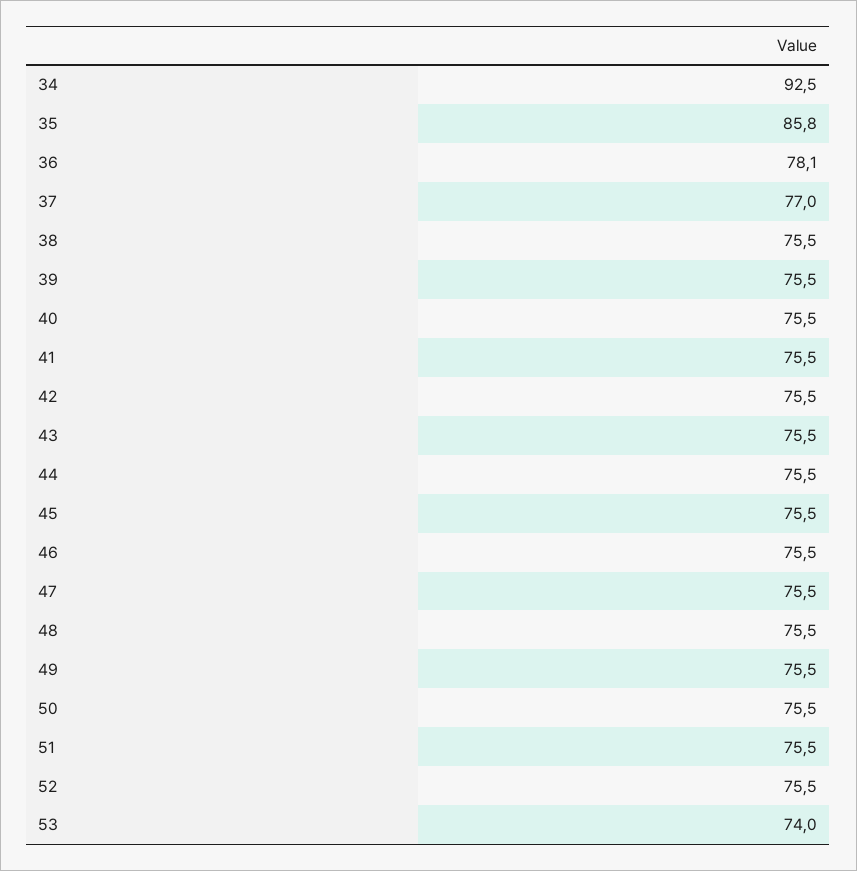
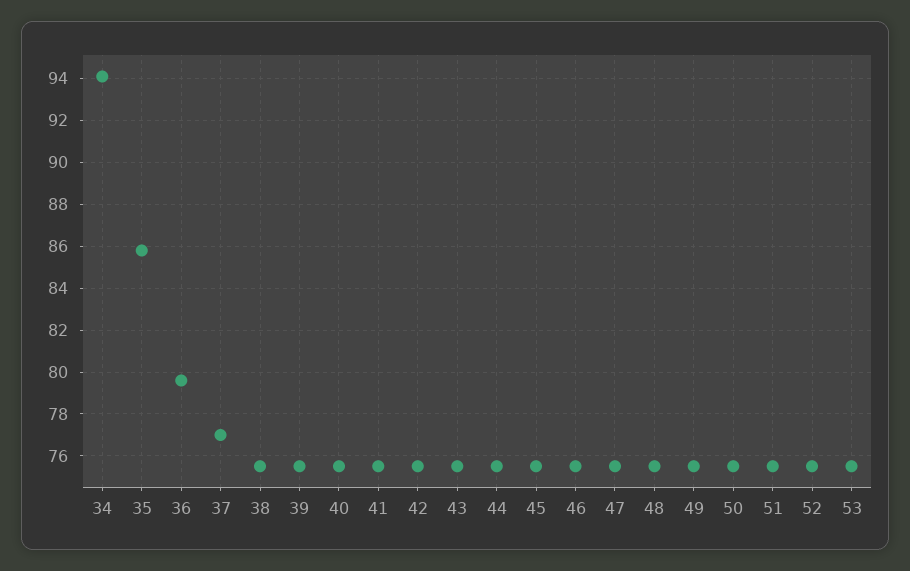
  {
-   "34": 92.5,
+   "34": 94,
    "35": 85.8,
-   "36": 78.1,
+   "36": 79.5,
    "37": 77,
    "38": 75.5,
    "39": 75.5,
    "40": 75.5,
    "41": 75.5,
    "42": 75.5,
    "43": 75.5,
    "44": 75.5,
    "45": 75.5,
    "46": 75.5,
    "47": 75.5,
    "48": 75.5,
    "49": 75.5,
    "50": 75.5,
    "51": 75.5,
    "52": 75.5,
-   "53": 74
+   "53": 75.5
  }

